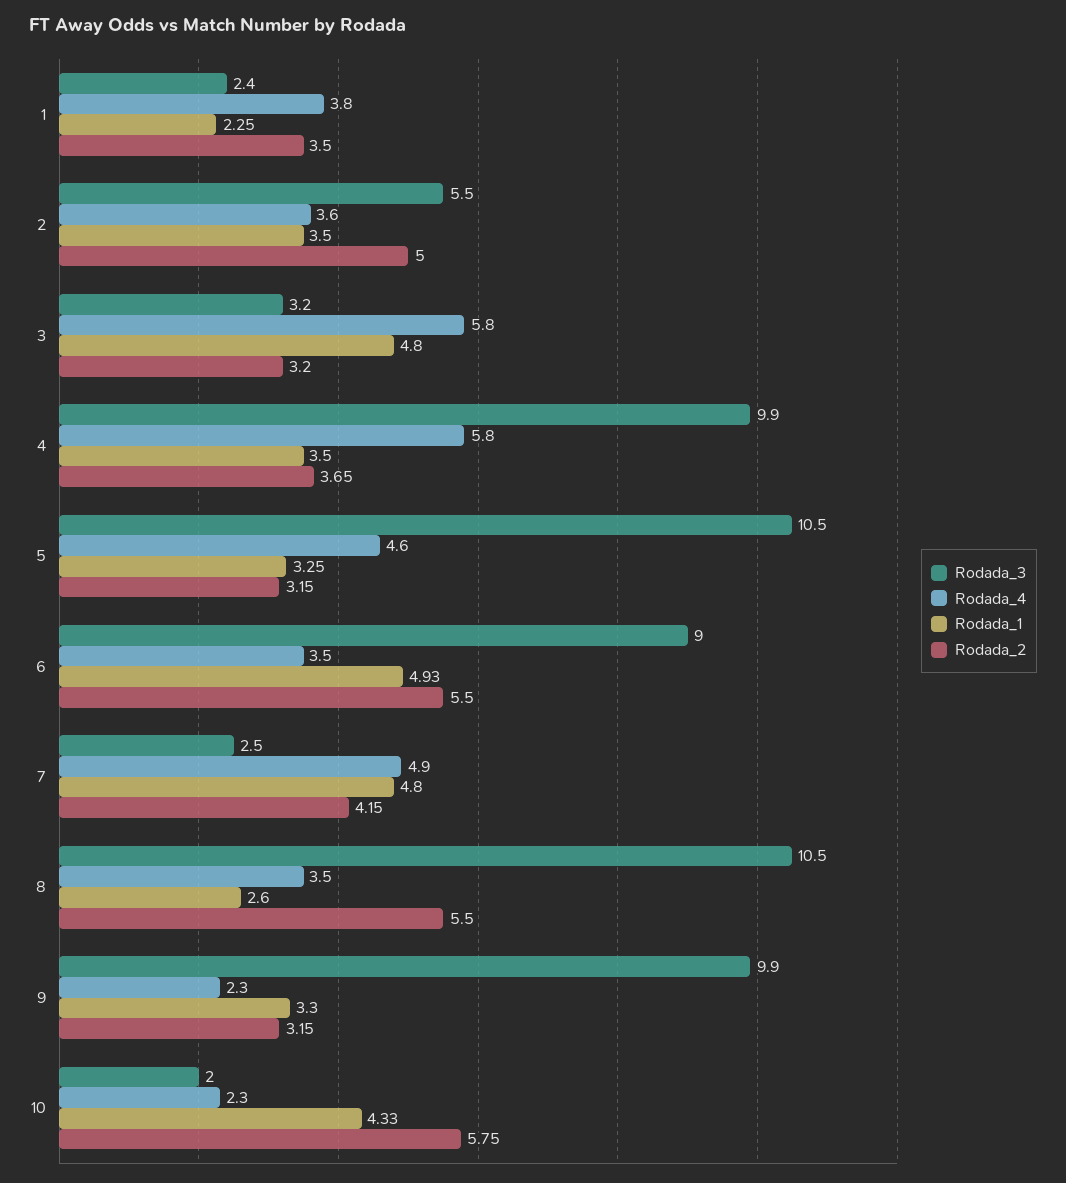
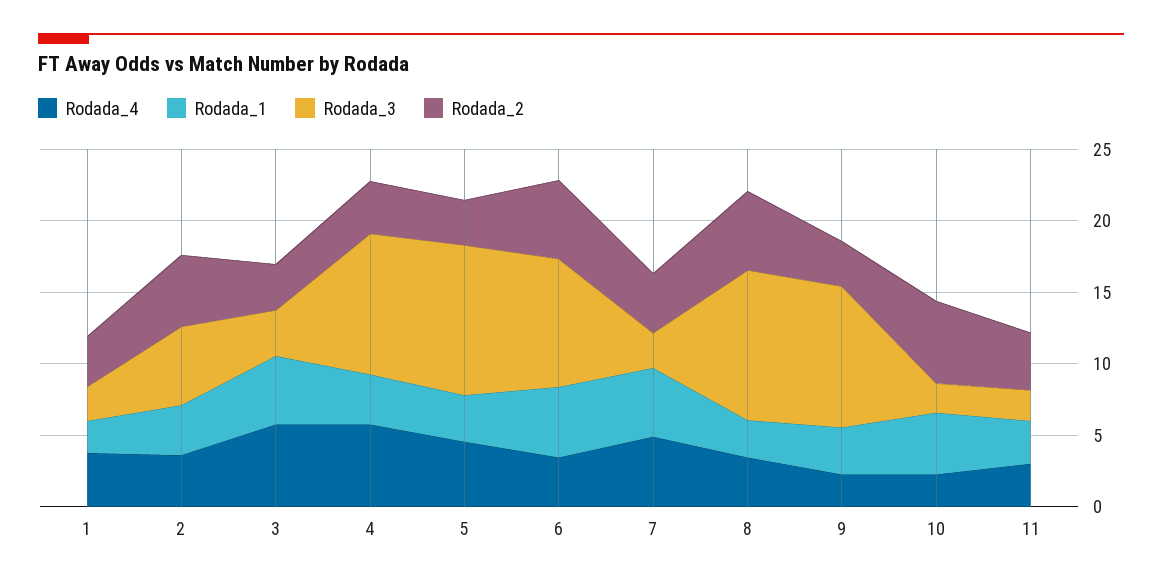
  {
    "Rodada_3": {
      "1": 2.4,
      "2": 5.5,
      "3": 3.2,
      "4": 9.9,
      "5": 10.5,
      "6": 9,
      "7": 2.5,
      "8": 10.5,
      "9": 9.9,
-     "10": 2
+     "10": 2,
+     "11": 2
    },
    "Rodada_4": {
      "1": 3.8,
      "2": 3.6,
      "3": 5.8,
      "4": 5.8,
      "5": 4.6,
      "6": 3.5,
      "7": 4.9,
      "8": 3.5,
      "9": 2.3,
-     "10": 2.3
+     "10": 2.3,
+     "11": 3
    },
    "Rodada_1": {
      "1": 2.25,
      "2": 3.5,
      "3": 4.8,
      "4": 3.5,
      "5": 3.25,
      "6": 4.93,
      "7": 4.8,
      "8": 2.6,
      "9": 3.3,
-     "10": 4.33
+     "10": 4.33,
+     "11": 3
    },
    "Rodada_2": {
      "1": 3.5,
      "2": 5,
      "3": 3.2,
      "4": 3.65,
      "5": 3.15,
      "6": 5.5,
      "7": 4.15,
      "8": 5.5,
      "9": 3.15,
-     "10": 5.75
+     "10": 5.75,
+     "11": 4
    }
  }

